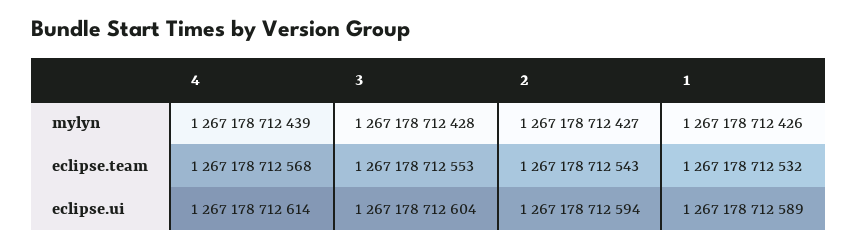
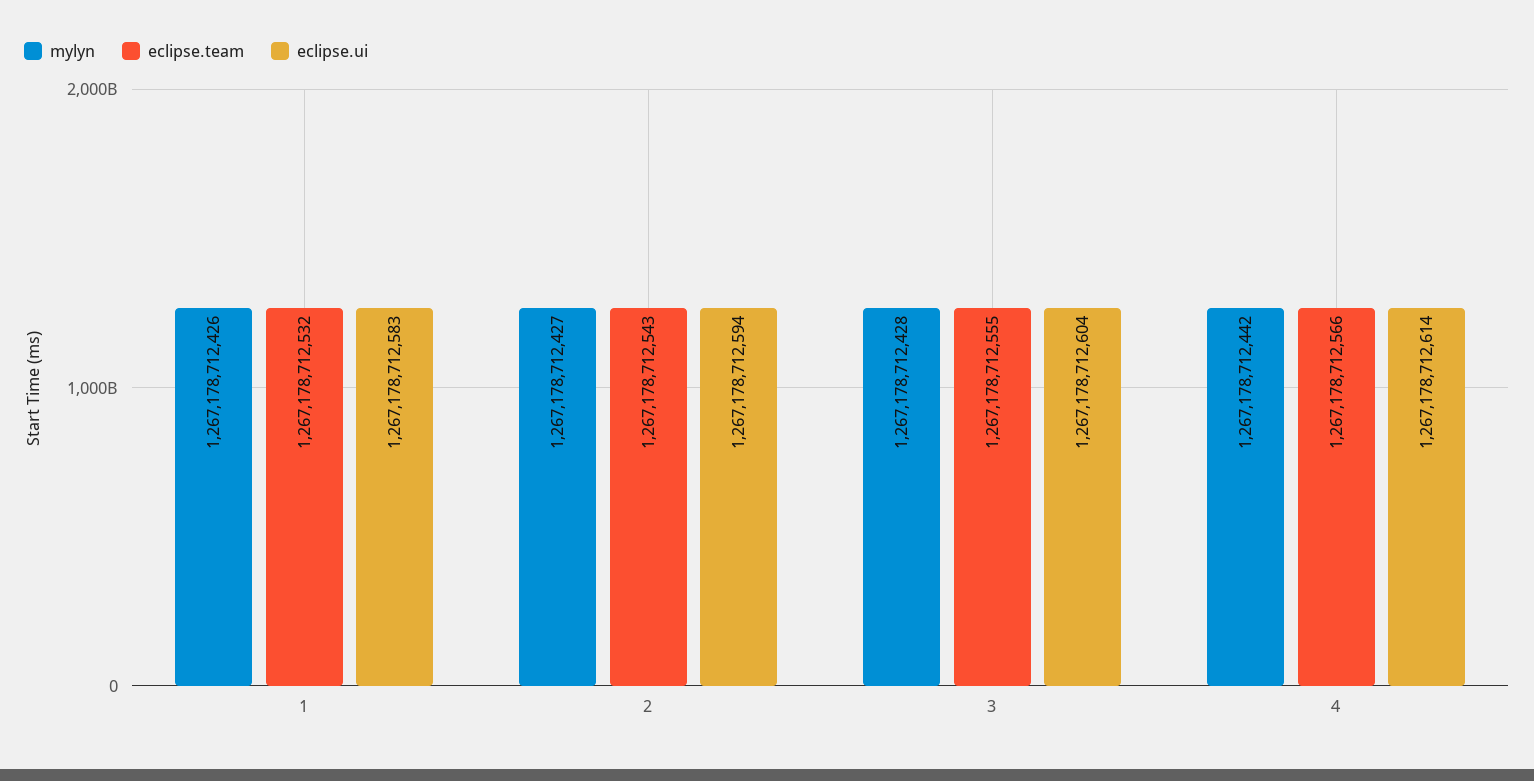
  {
    "mylyn": {
-     "4": 1267178712439,
+     "4": 1267178712442,
      "3": 1267178712428,
      "2": 1267178712427,
      "1": 1267178712426
    },
    "eclipse.team": {
-     "4": 1267178712568,
+     "4": 1267178712566,
-     "3": 1267178712553,
+     "3": 1267178712555,
      "2": 1267178712543,
      "1": 1267178712532
    },
    "eclipse.ui": {
      "4": 1267178712614,
      "3": 1267178712604,
      "2": 1267178712594,
-     "1": 1267178712589
+     "1": 1267178712583
    }
  }

